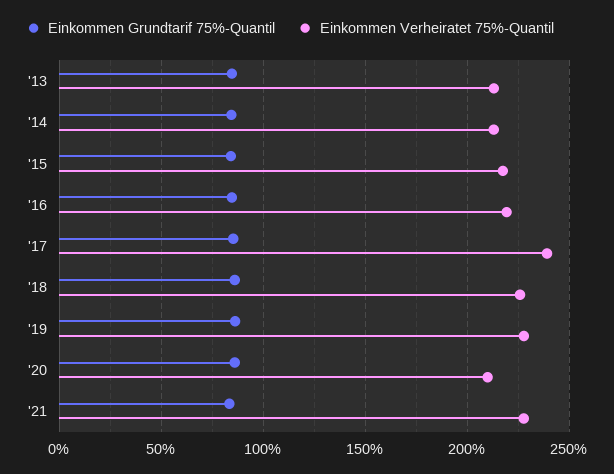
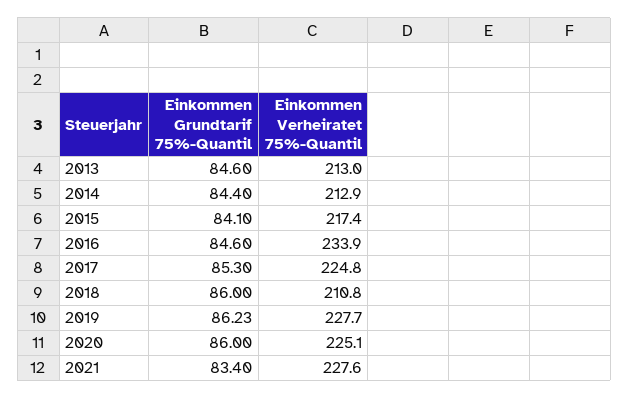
  {
    "Einkommen Grundtarif 75%-Quantil": {
      "'13": 84.6,
      "'14": 84.4,
      "'15": 84.1,
      "'16": 84.6,
      "'17": 85.3,
      "'18": 86,
      "'19": 86.23,
      "'20": 86,
      "'21": 83.4
    },
    "Einkommen Verheiratet 75%-Quantil": {
      "'13": 213,
      "'14": 212.9,
      "'15": 217.4,
-     "'16": 220,
+     "'16": 233.9,
-     "'17": 240,
+     "'17": 224.8,
-     "'18": 225,
+     "'18": 210.8,
      "'19": 227.7,
-     "'20": 210,
+     "'20": 225.1,
      "'21": 227.6
    }
  }

